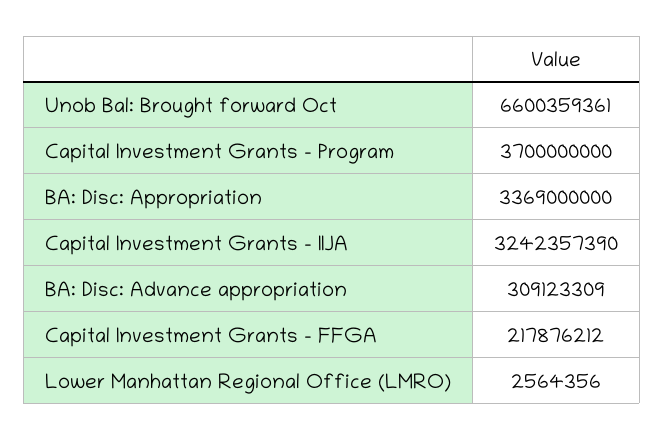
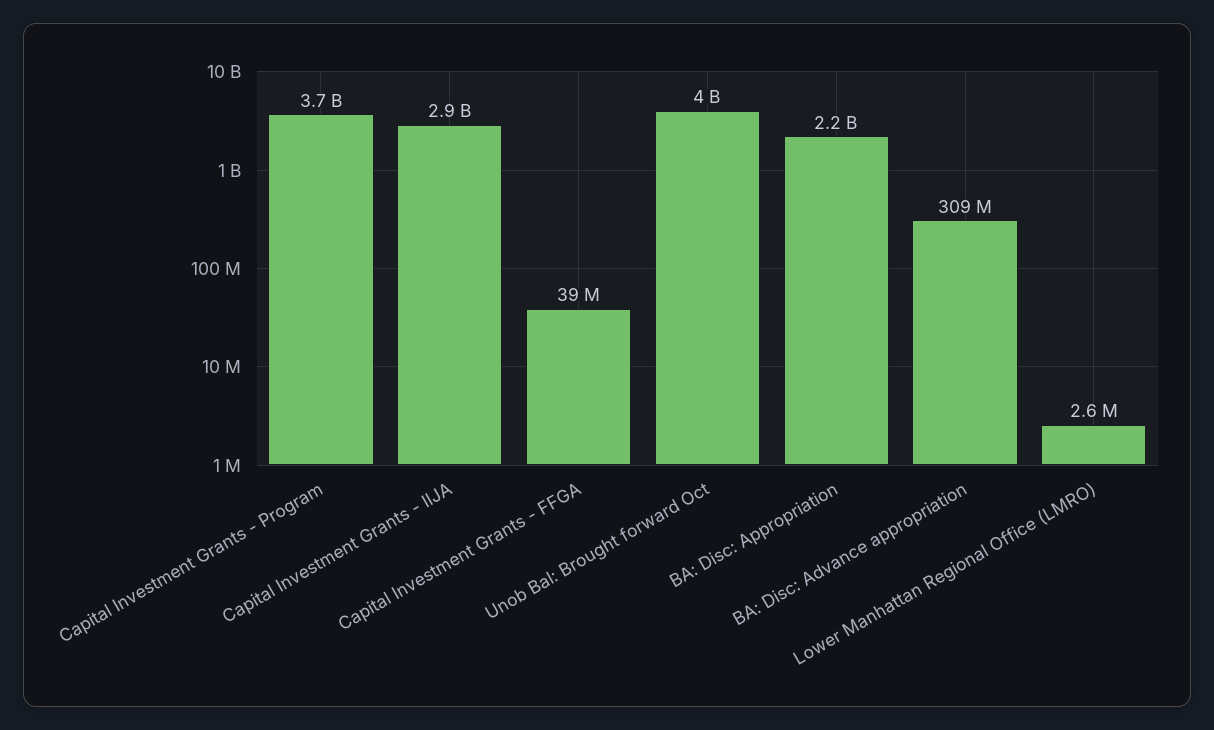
  {
-   "Unob Bal: Brought forward Oct": 6600359361,
+   "Unob Bal: Brought forward Oct": 4000000000,
    "Capital Investment Grants - Program": 3700000000,
-   "BA: Disc: Appropriation": 3369000000,
+   "BA: Disc: Appropriation": 2200000000,
-   "Capital Investment Grants - IIJA": 3242357390,
+   "Capital Investment Grants - IIJA": 2900000000,
    "BA: Disc: Advance appropriation": 309123309,
-   "Capital Investment Grants - FFGA": 217876212,
+   "Capital Investment Grants - FFGA": 39000000,
    "Lower Manhattan Regional Office (LMRO)": 2564356
  }

